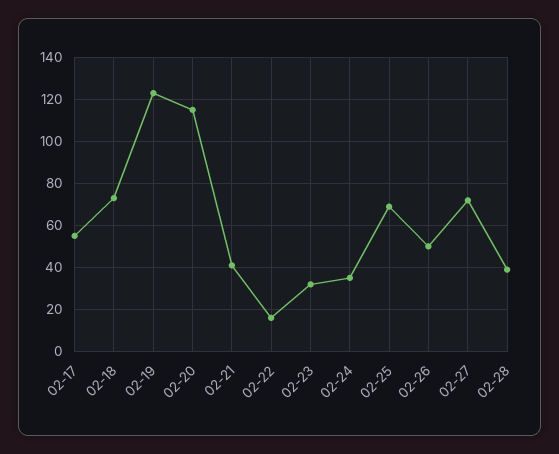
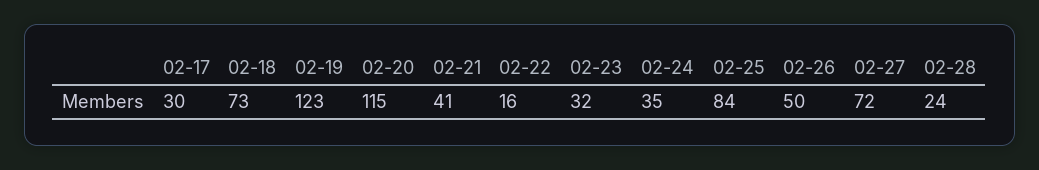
  {
-   "02-17": 55,
+   "02-17": 30,
    "02-18": 73,
    "02-19": 123,
    "02-20": 115,
    "02-21": 41,
    "02-22": 16,
    "02-23": 32,
    "02-24": 35,
-   "02-25": 70,
+   "02-25": 84,
    "02-26": 50,
    "02-27": 72,
-   "02-28": 40
+   "02-28": 24
  }

